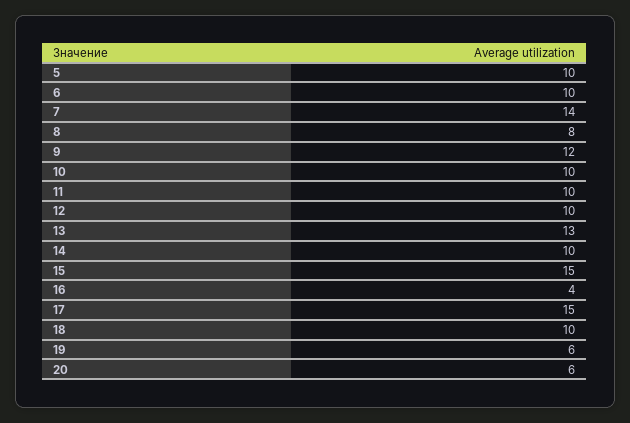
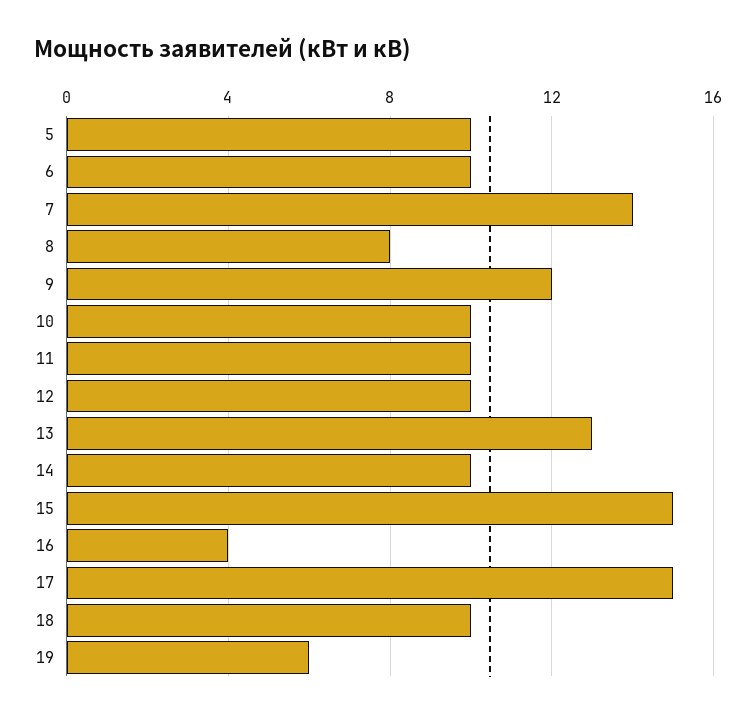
  {
    "5": 10,
    "6": 10,
    "7": 14,
    "8": 8,
    "9": 12,
    "10": 10,
    "11": 10,
    "12": 10,
    "13": 13,
    "14": 10,
    "15": 15,
    "16": 4,
    "17": 15,
    "18": 10,
-   "19": 6,
+   "19": 6
-   "20": 6
  }

